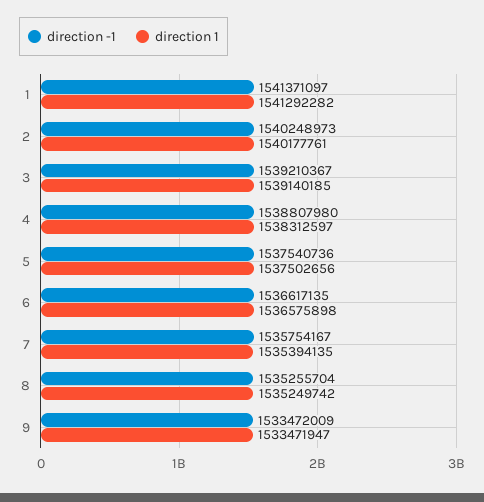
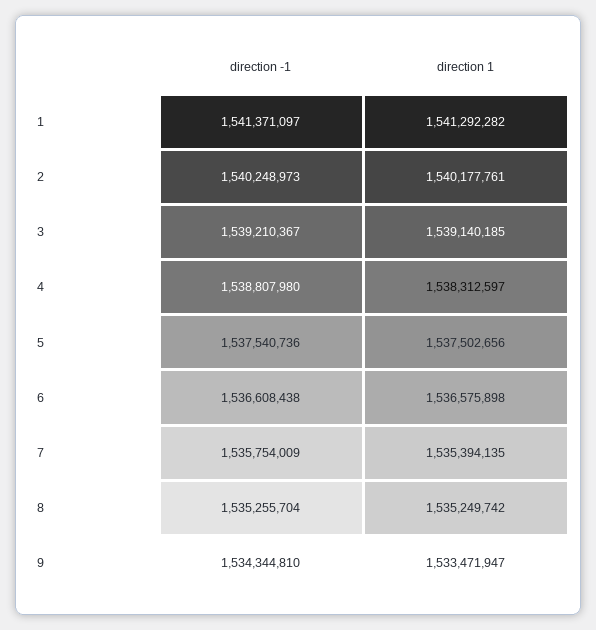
  {
    "direction -1": {
      "1": 1541371097,
      "2": 1540248973,
      "3": 1539210367,
      "4": 1538807980,
      "5": 1537540736,
-     "6": 1536617135,
+     "6": 1536608438,
-     "7": 1535754167,
+     "7": 1535754009,
      "8": 1535255704,
-     "9": 1533472009
+     "9": 1534344810
    },
    "direction 1": {
      "1": 1541292282,
      "2": 1540177761,
      "3": 1539140185,
      "4": 1538312597,
      "5": 1537502656,
      "6": 1536575898,
      "7": 1535394135,
      "8": 1535249742,
      "9": 1533471947
    }
  }

